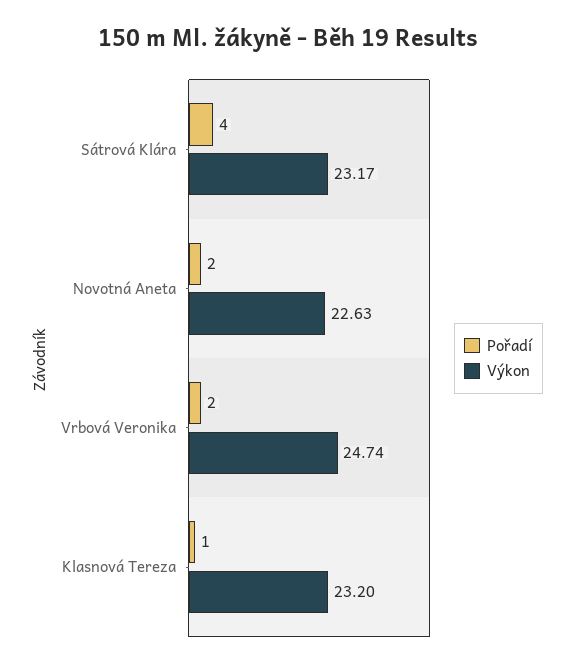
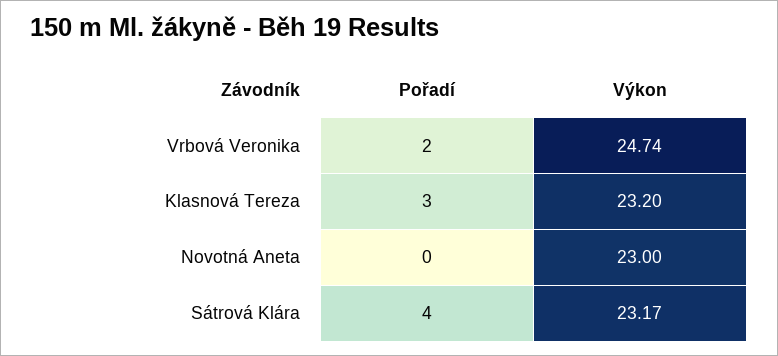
  {
    "Pořadí": {
      "Sátrová Klára": 4,
-     "Novotná Aneta": 2,
+     "Novotná Aneta": 0,
      "Vrbová Veronika": 2,
-     "Klasnová Tereza": 1
+     "Klasnová Tereza": 3
    },
    "Výkon": {
      "Sátrová Klára": 23.17,
-     "Novotná Aneta": 22.63,
+     "Novotná Aneta": 23,
      "Vrbová Veronika": 24.74,
      "Klasnová Tereza": 23.2
    }
  }

